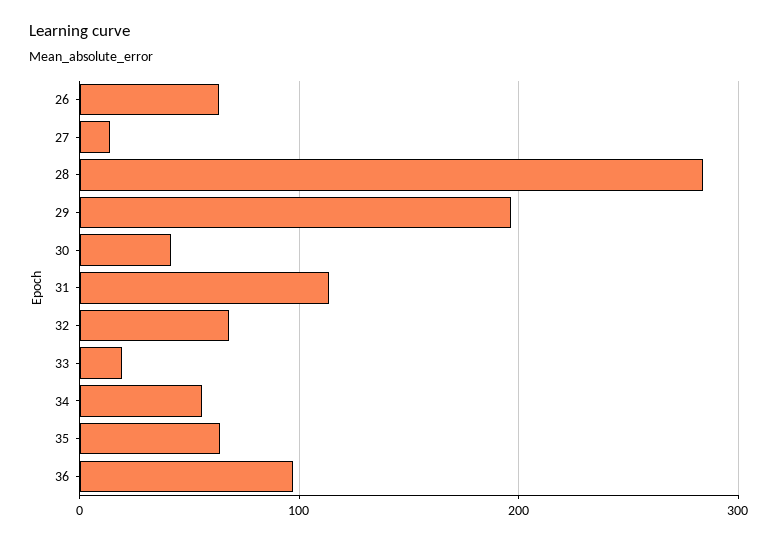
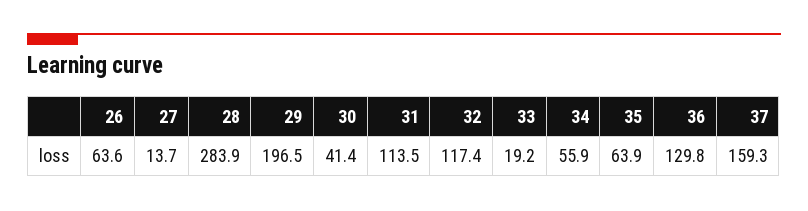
  {
    "26": 63.6,
    "27": 13.7,
    "28": 283.9,
    "29": 196.5,
    "30": 41.4,
    "31": 113.5,
-   "32": 70,
+   "32": 117.4,
    "33": 19.2,
    "34": 55.9,
    "35": 63.9,
-   "36": 100
+   "36": 129.8,
+   "37": 159.3
  }

